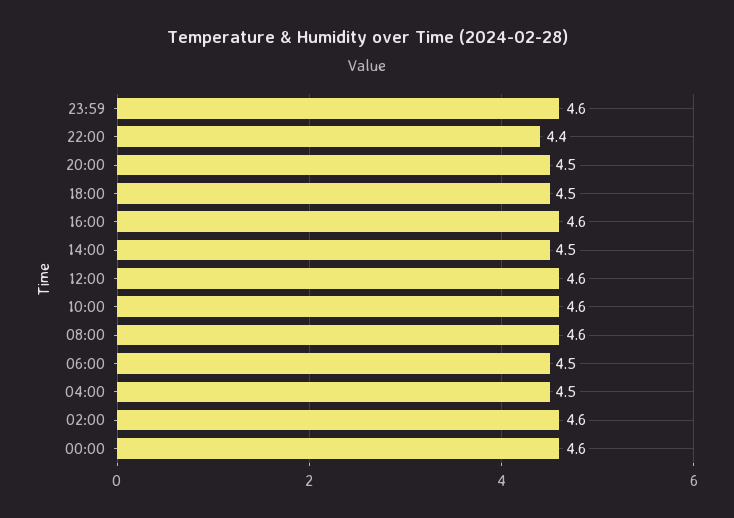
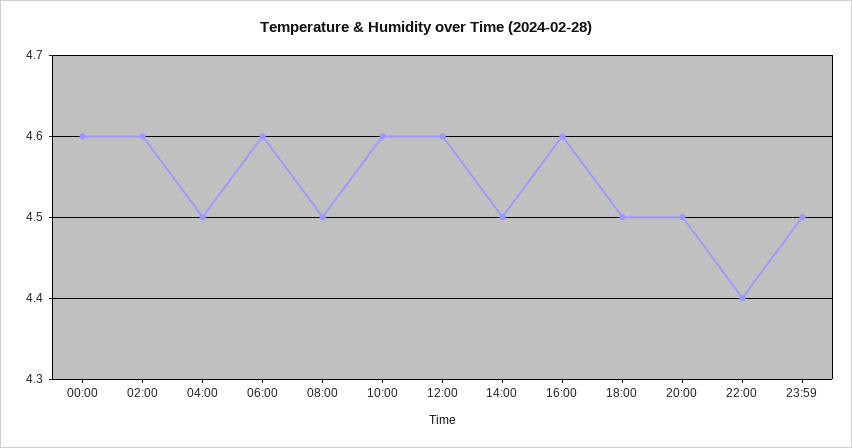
  {
-   "23:59": 4.6,
+   "23:59": 4.5,
    "22:00": 4.4,
    "20:00": 4.5,
    "18:00": 4.5,
    "16:00": 4.6,
    "14:00": 4.5,
    "12:00": 4.6,
    "10:00": 4.6,
-   "08:00": 4.6,
+   "08:00": 4.5,
-   "06:00": 4.5,
+   "06:00": 4.6,
    "04:00": 4.5,
    "02:00": 4.6,
    "00:00": 4.6
  }

